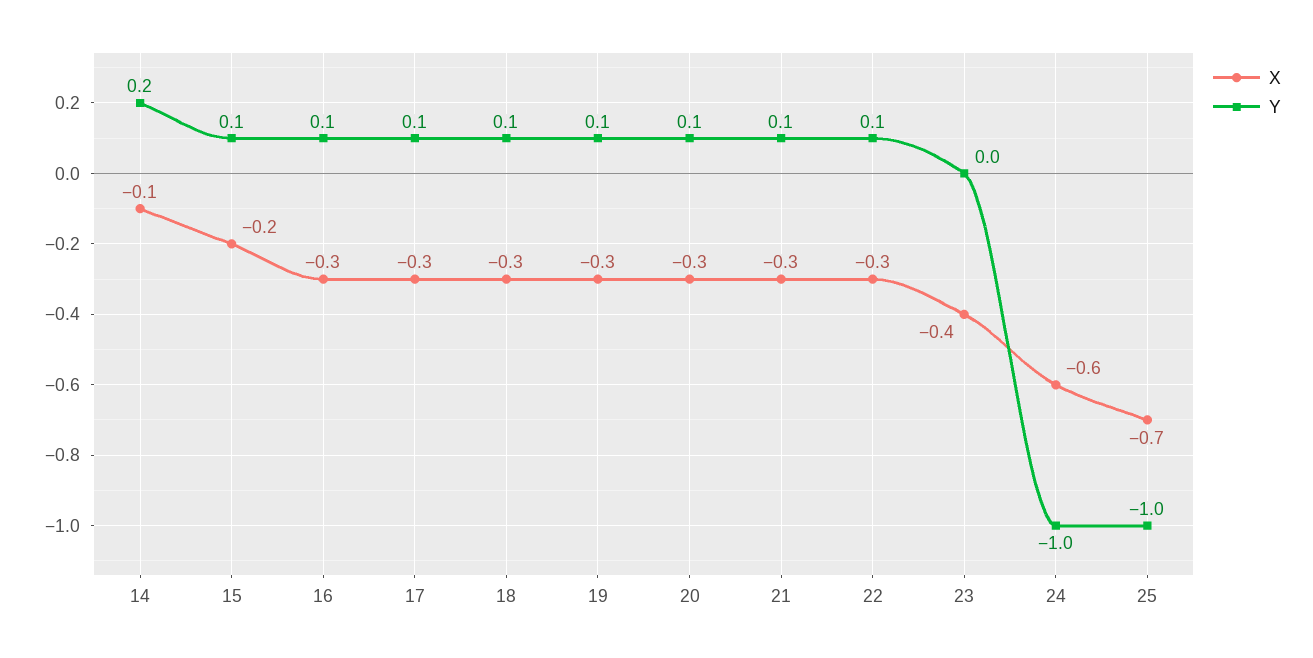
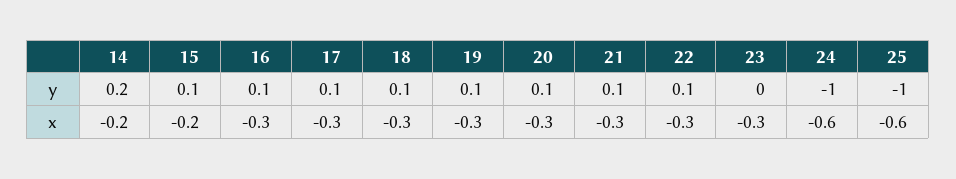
  {
    "X": {
-     "14": -0.1,
+     "14": -0.2,
      "15": -0.2,
      "16": -0.3,
      "17": -0.3,
      "18": -0.3,
      "19": -0.3,
      "20": -0.3,
      "21": -0.3,
      "22": -0.3,
-     "23": -0.4,
+     "23": -0.3,
      "24": -0.6,
-     "25": -0.7
+     "25": -0.6
    },
    "Y": {
      "14": 0.2,
      "15": 0.1,
      "16": 0.1,
      "17": 0.1,
      "18": 0.1,
      "19": 0.1,
      "20": 0.1,
      "21": 0.1,
      "22": 0.1,
      "23": 0,
      "24": -1,
      "25": -1
    }
  }

